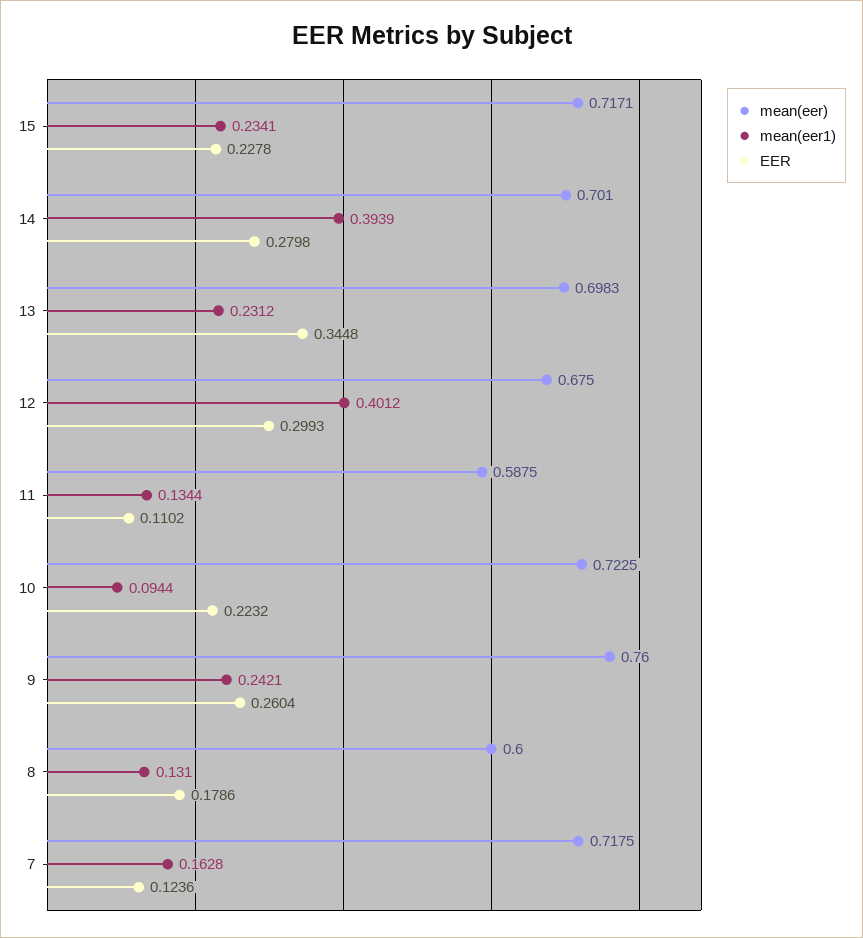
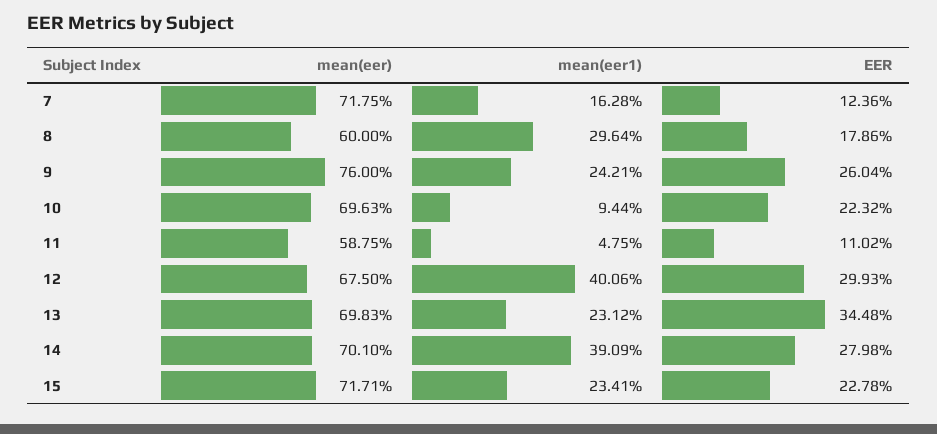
  {
    "mean(eer)": {
      "15": 0.7171,
      "14": 0.701,
      "13": 0.6983,
      "12": 0.675,
      "11": 0.5875,
-     "10": 0.7225,
+     "10": 0.6963,
      "9": 0.76,
      "8": 0.6,
      "7": 0.7175
    },
    "mean(eer1)": {
      "15": 0.2341,
-     "14": 0.3939,
+     "14": 0.3909,
      "13": 0.2312,
-     "12": 0.4012,
+     "12": 0.4006,
-     "11": 0.1344,
+     "11": 0.0475,
      "10": 0.0944,
      "9": 0.2421,
-     "8": 0.131,
+     "8": 0.2964,
      "7": 0.1628
    },
    "EER": {
      "15": 0.2278,
      "14": 0.2798,
      "13": 0.3448,
      "12": 0.2993,
      "11": 0.1102,
      "10": 0.2232,
      "9": 0.2604,
      "8": 0.1786,
      "7": 0.1236
    }
  }

